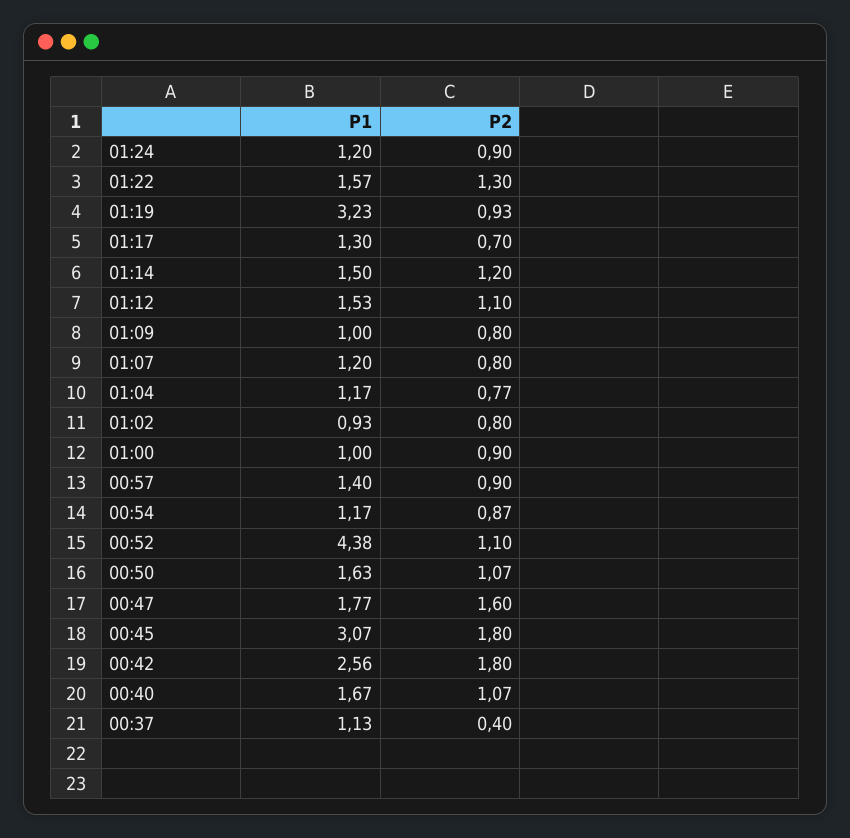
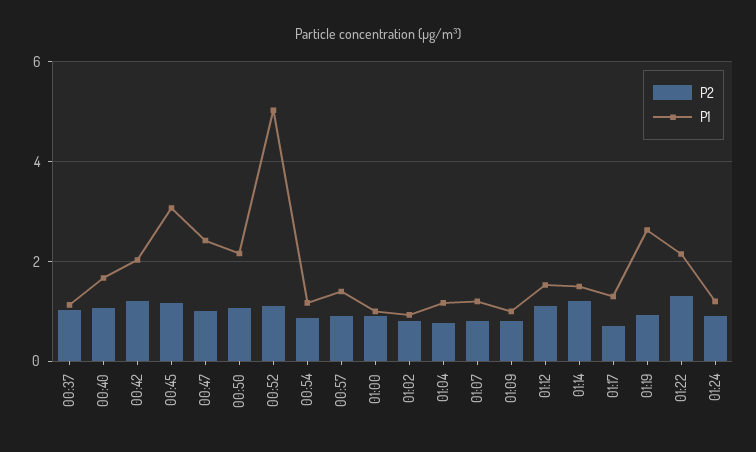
  {
    "P1": {
      "01:24": 1.2,
-     "01:22": 1.57,
+     "01:22": 2.2,
-     "01:19": 3.23,
+     "01:19": 2.6,
      "01:17": 1.3,
      "01:14": 1.5,
      "01:12": 1.53,
      "01:09": 1,
      "01:07": 1.2,
      "01:04": 1.17,
      "01:02": 0.93,
      "01:00": 1,
      "00:57": 1.4,
      "00:54": 1.17,
-     "00:52": 4.38,
+     "00:52": 5,
-     "00:50": 1.63,
+     "00:50": 2.2,
-     "00:47": 1.77,
+     "00:47": 2.4,
      "00:45": 3.07,
-     "00:42": 2.56,
+     "00:42": 2,
      "00:40": 1.67,
      "00:37": 1.13
    },
    "P2": {
      "01:24": 0.9,
      "01:22": 1.3,
      "01:19": 0.93,
      "01:17": 0.7,
      "01:14": 1.2,
      "01:12": 1.1,
      "01:09": 0.8,
      "01:07": 0.8,
      "01:04": 0.77,
      "01:02": 0.8,
      "01:00": 0.9,
      "00:57": 0.9,
      "00:54": 0.87,
      "00:52": 1.1,
      "00:50": 1.07,
-     "00:47": 1.6,
+     "00:47": 1,
-     "00:45": 1.8,
+     "00:45": 1.2,
-     "00:42": 1.8,
+     "00:42": 1.2,
      "00:40": 1.07,
-     "00:37": 0.4
+     "00:37": 1
    }
  }

